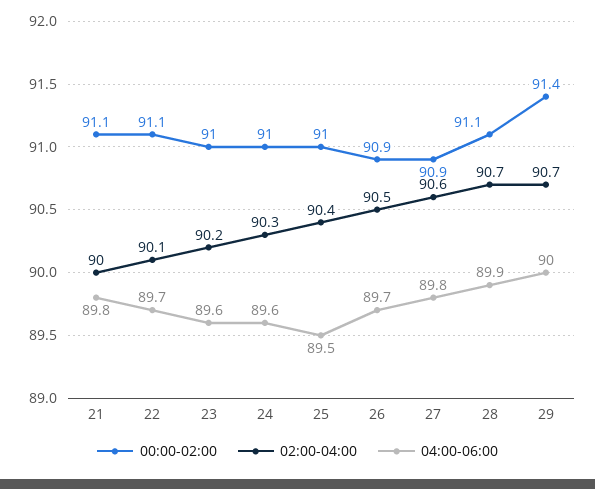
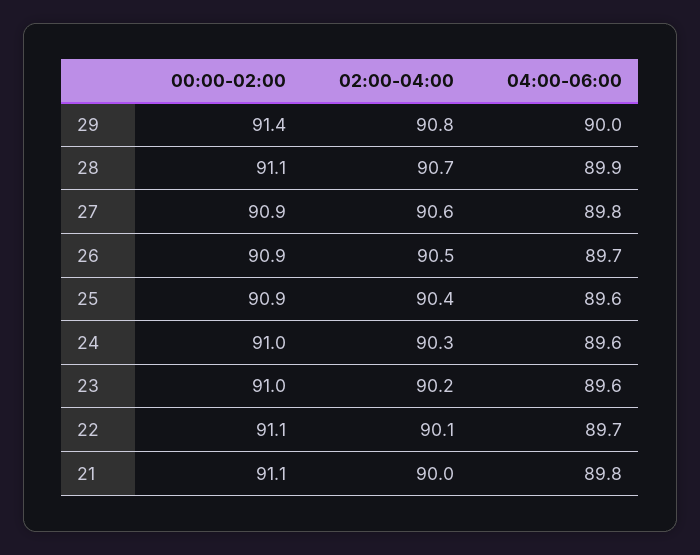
  {
    "00:00-02:00": {
      "21": 91.1,
      "22": 91.1,
      "23": 91,
      "24": 91,
-     "25": 91,
+     "25": 90.9,
      "26": 90.9,
      "27": 90.9,
      "28": 91.1,
      "29": 91.4
    },
    "02:00-04:00": {
      "21": 90,
      "22": 90.1,
      "23": 90.2,
      "24": 90.3,
      "25": 90.4,
      "26": 90.5,
      "27": 90.6,
      "28": 90.7,
-     "29": 90.7
+     "29": 90.8
    },
    "04:00-06:00": {
      "21": 89.8,
      "22": 89.7,
      "23": 89.6,
      "24": 89.6,
-     "25": 89.5,
+     "25": 89.6,
      "26": 89.7,
      "27": 89.8,
      "28": 89.9,
      "29": 90
    }
  }

